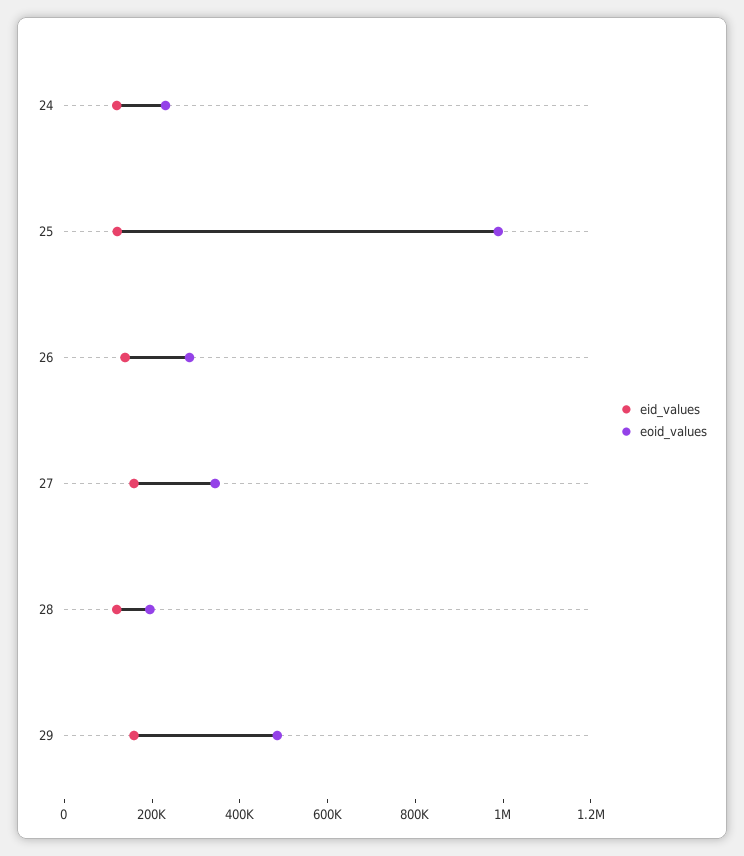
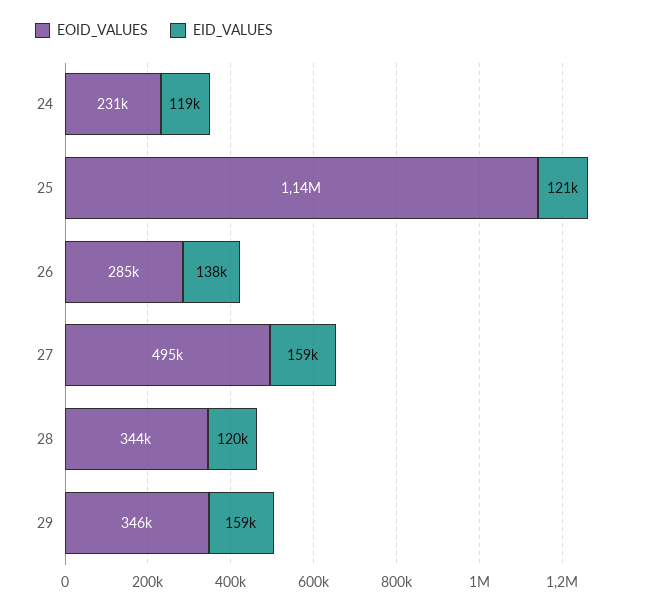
  {
    "eid_values": {
      "24": 119000,
      "25": 121000,
      "26": 138000,
      "27": 159000,
      "28": 120000,
      "29": 159000
    },
    "eoid_values": {
      "24": 231000,
-     "25": 1000000,
+     "25": 1140000,
      "26": 285000,
-     "27": 350000,
+     "27": 495000,
-     "28": 200000,
+     "28": 344000,
-     "29": 500000
+     "29": 346000
    }
  }

